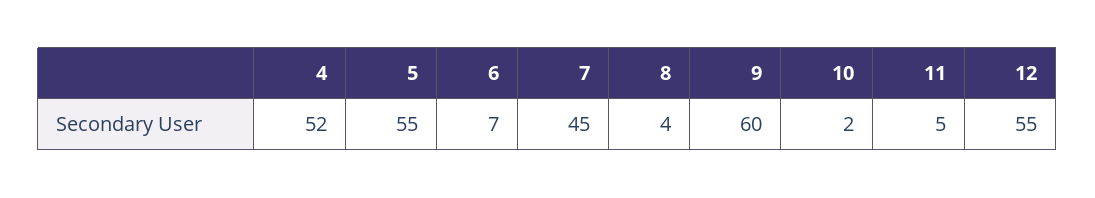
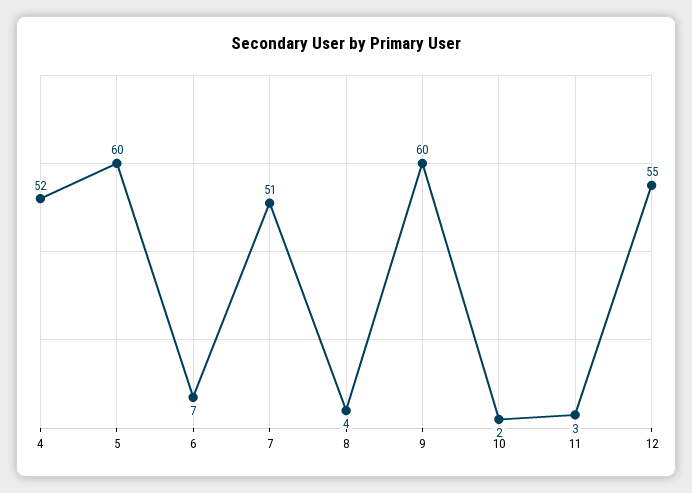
  {
    "4": 52,
-   "5": 55,
+   "5": 60,
    "6": 7,
-   "7": 45,
+   "7": 51,
    "8": 4,
    "9": 60,
    "10": 2,
-   "11": 5,
+   "11": 3,
    "12": 55
  }

